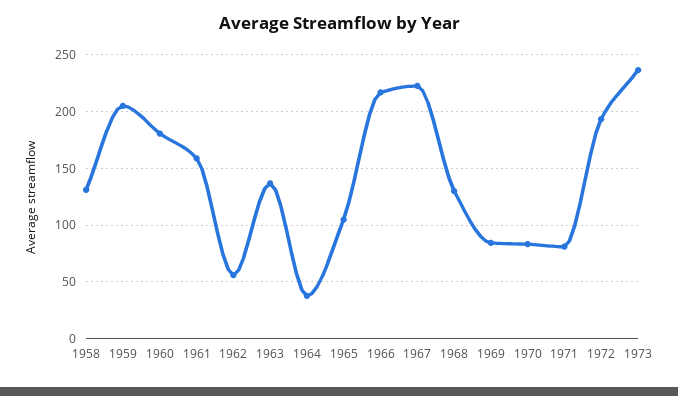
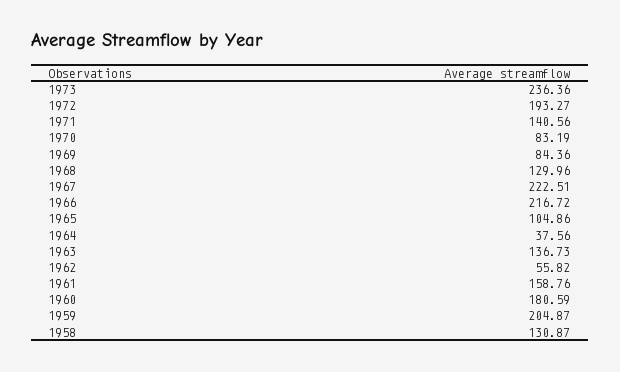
  {
    "1958": 130.87,
    "1959": 204.87,
    "1960": 180.59,
    "1961": 158.76,
    "1962": 55.82,
    "1963": 136.73,
    "1964": 37.56,
    "1965": 104.86,
    "1966": 216.72,
    "1967": 222.51,
    "1968": 129.96,
    "1969": 84.36,
    "1970": 83.19,
-   "1971": 80,
+   "1971": 140.56,
    "1972": 193.27,
    "1973": 236.36
  }

